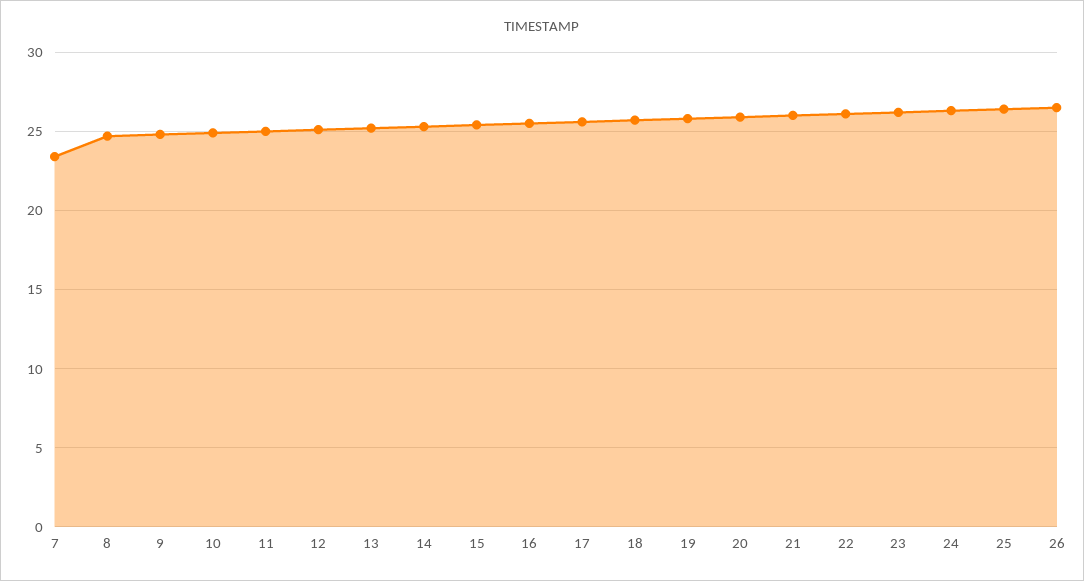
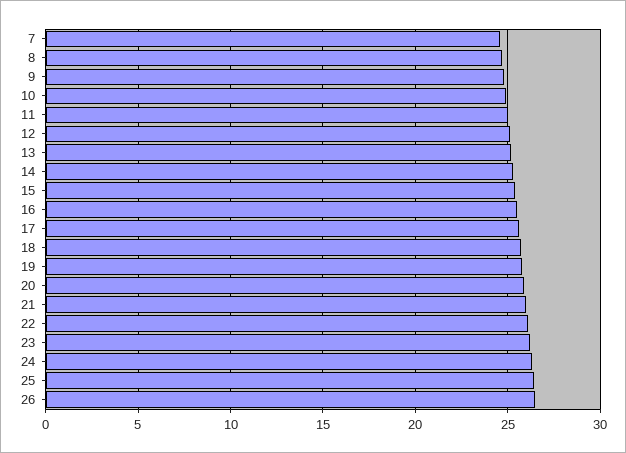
  {
-   "7": 23.5,
+   "7": 24.5,
    "8": 24.5,
    "9": 25,
    "10": 25,
    "11": 25,
    "12": 25,
    "13": 25,
    "14": 25.5,
    "15": 25.5,
    "16": 25.5,
    "17": 25.5,
    "18": 25.5,
    "19": 26,
    "20": 26,
    "21": 26,
    "22": 26,
    "23": 26,
    "24": 26.5,
    "25": 26.5,
    "26": 26.5
  }

